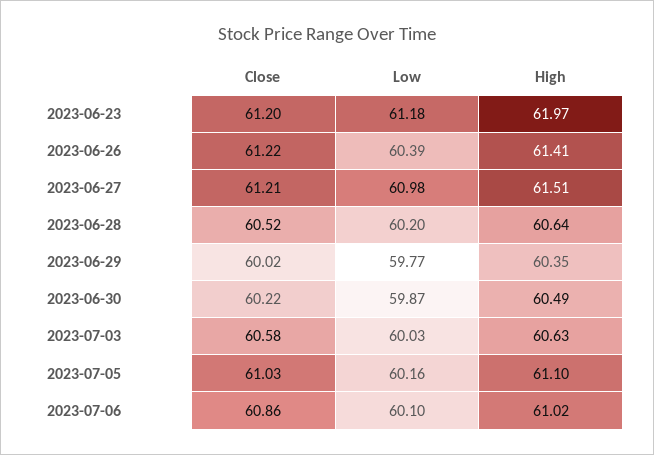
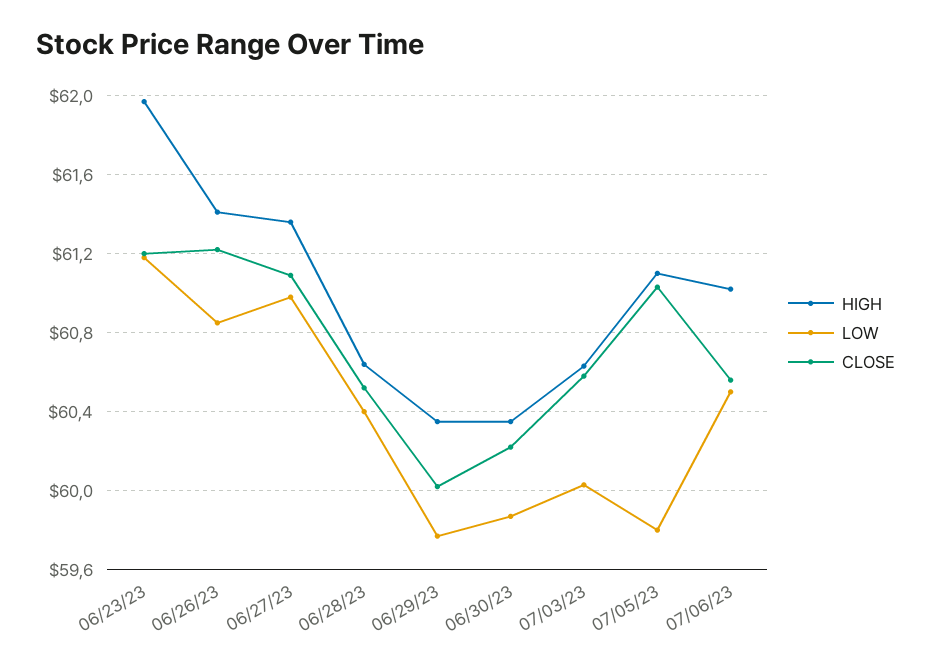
  {
    "Close": {
      "2023-06-23": 61.2,
      "2023-06-26": 61.22,
-     "2023-06-27": 61.21,
+     "2023-06-27": 61.1,
      "2023-06-28": 60.52,
      "2023-06-29": 60.02,
      "2023-06-30": 60.22,
      "2023-07-03": 60.58,
      "2023-07-05": 61.03,
-     "2023-07-06": 60.86
+     "2023-07-06": 60.55
    },
    "Low": {
      "2023-06-23": 61.18,
-     "2023-06-26": 60.39,
+     "2023-06-26": 60.85,
      "2023-06-27": 60.98,
-     "2023-06-28": 60.2,
+     "2023-06-28": 60.4,
      "2023-06-29": 59.77,
      "2023-06-30": 59.87,
      "2023-07-03": 60.03,
-     "2023-07-05": 60.16,
+     "2023-07-05": 59.8,
-     "2023-07-06": 60.1
+     "2023-07-06": 60.5
    },
    "High": {
      "2023-06-23": 61.97,
      "2023-06-26": 61.41,
-     "2023-06-27": 61.51,
+     "2023-06-27": 61.35,
      "2023-06-28": 60.64,
      "2023-06-29": 60.35,
-     "2023-06-30": 60.49,
+     "2023-06-30": 60.35,
      "2023-07-03": 60.63,
      "2023-07-05": 61.1,
      "2023-07-06": 61.02
    }
  }

